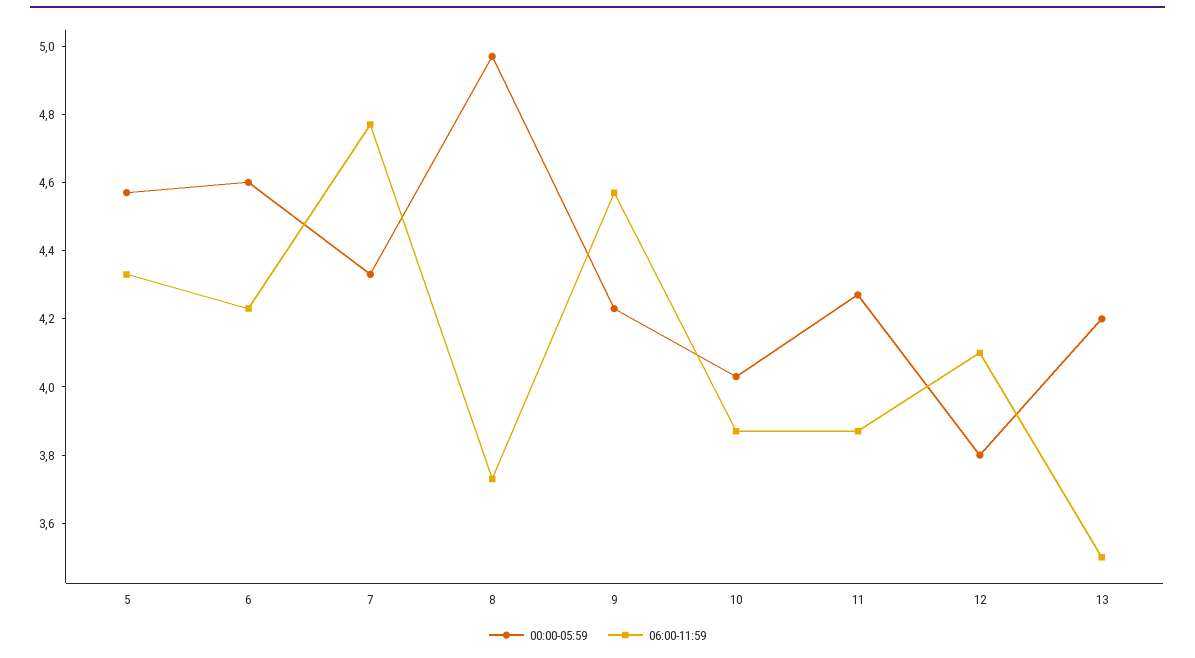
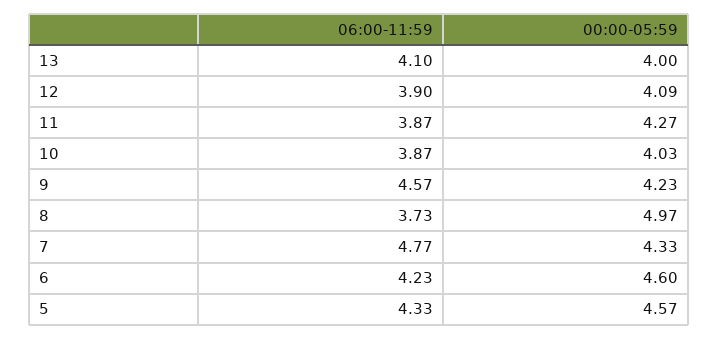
  {
    "00:00-05:59": {
      "5": 4.57,
      "6": 4.6,
      "7": 4.33,
      "8": 4.97,
      "9": 4.23,
      "10": 4.03,
      "11": 4.27,
-     "12": 3.8,
+     "12": 4.09,
-     "13": 4.2
+     "13": 4
    },
    "06:00-11:59": {
      "5": 4.33,
      "6": 4.23,
      "7": 4.77,
      "8": 3.73,
      "9": 4.57,
      "10": 3.87,
      "11": 3.87,
-     "12": 4.1,
+     "12": 3.9,
-     "13": 3.5
+     "13": 4.1
    }
  }

